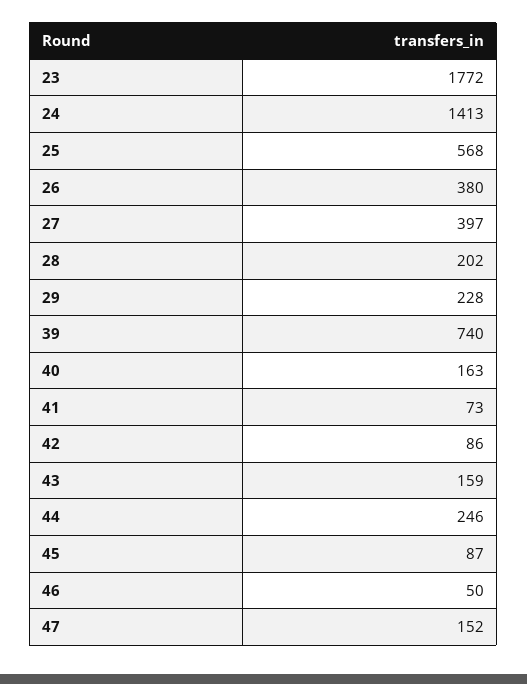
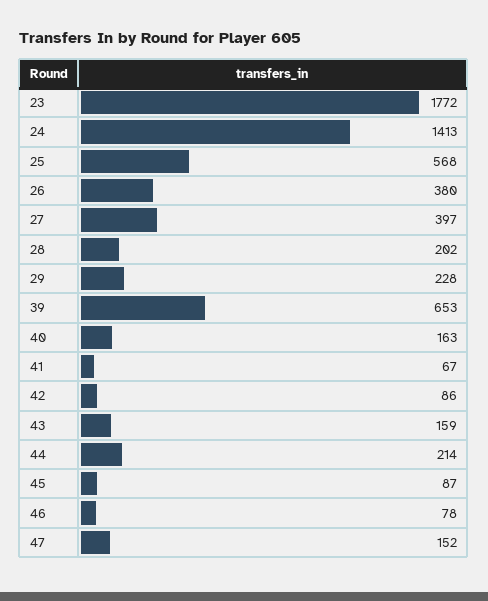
  {
    "23": 1772,
    "24": 1413,
    "25": 568,
    "26": 380,
    "27": 397,
    "28": 202,
    "29": 228,
-   "39": 740,
+   "39": 653,
    "40": 163,
-   "41": 73,
+   "41": 67,
    "42": 86,
    "43": 159,
-   "44": 246,
+   "44": 214,
    "45": 87,
-   "46": 50,
+   "46": 78,
    "47": 152
  }

